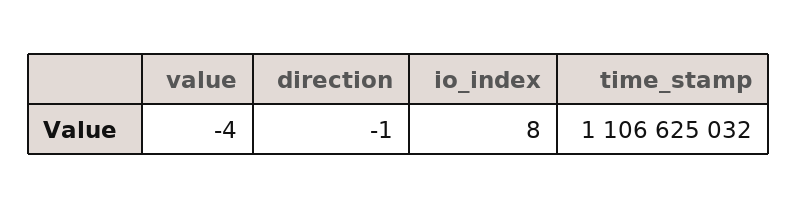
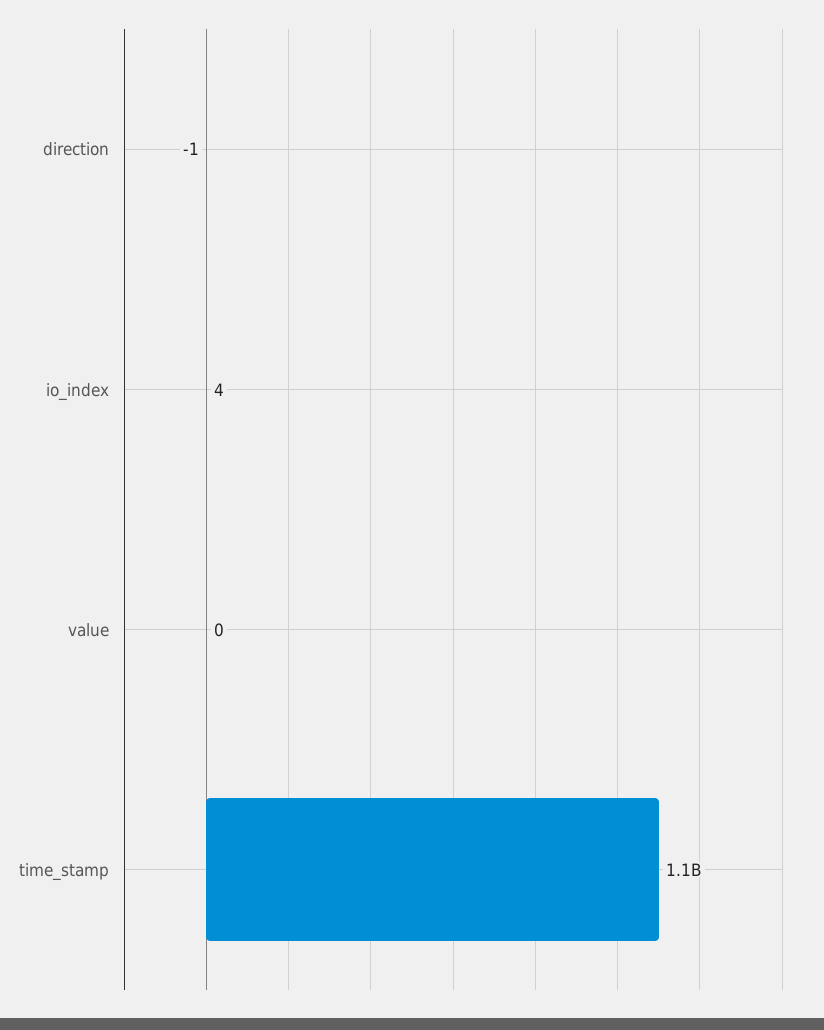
  {
-   "value": -4,
+   "value": 0,
    "direction": -1,
-   "io_index": 8,
+   "io_index": 4,
    "time_stamp": 1106625032
  }

